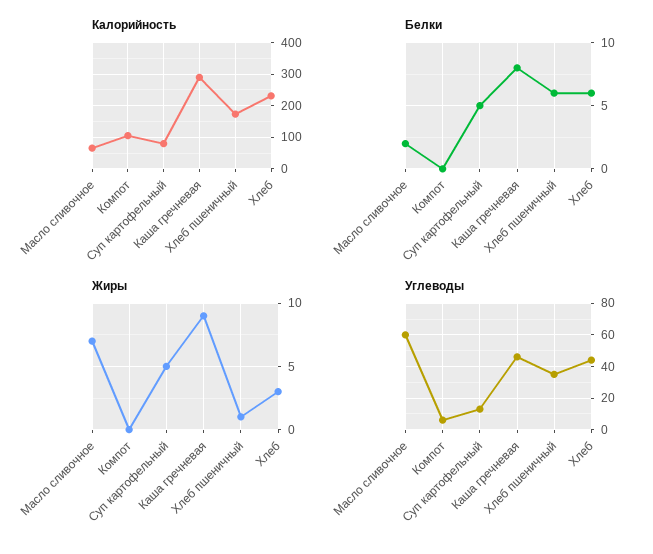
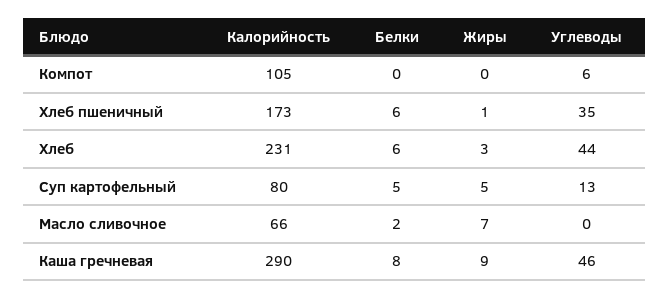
  {
    "Калорийность": {
      "Масло сливочное": 66,
      "Компот": 105,
      "Суп картофельный": 80,
      "Каша гречневая": 290,
      "Хлеб пшеничный": 173,
      "Хлеб": 231
    },
    "Белки": {
      "Масло сливочное": 2,
      "Компот": 0,
      "Суп картофельный": 5,
      "Каша гречневая": 8,
      "Хлеб пшеничный": 6,
      "Хлеб": 6
    },
    "Жиры": {
      "Масло сливочное": 7,
      "Компот": 0,
      "Суп картофельный": 5,
      "Каша гречневая": 9,
      "Хлеб пшеничный": 1,
      "Хлеб": 3
    },
    "Углеводы": {
-     "Масло сливочное": 60,
+     "Масло сливочное": 0,
      "Компот": 6,
      "Суп картофельный": 13,
      "Каша гречневая": 46,
      "Хлеб пшеничный": 35,
      "Хлеб": 44
    }
  }

